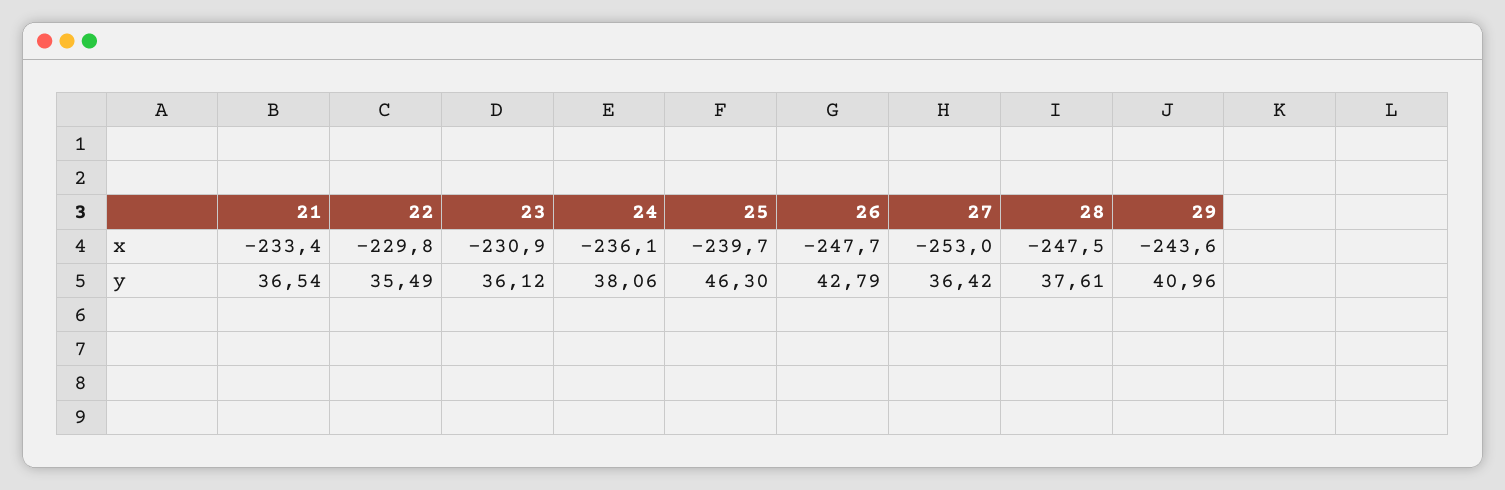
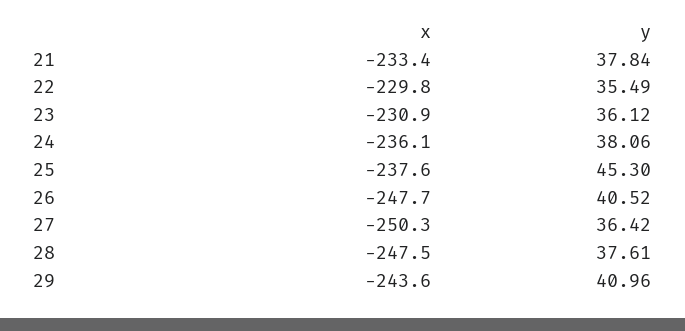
  {
    "21": {
      "x": -233.4,
-     "y": 36.54
+     "y": 37.84
    },
    "22": {
      "x": -229.8,
      "y": 35.49
    },
    "23": {
      "x": -230.9,
      "y": 36.12
    },
    "24": {
      "x": -236.1,
      "y": 38.06
    },
    "25": {
-     "x": -239.7,
+     "x": -237.6,
-     "y": 46.3
+     "y": 45.3
    },
    "26": {
      "x": -247.7,
-     "y": 42.79
+     "y": 40.52
    },
    "27": {
-     "x": -253,
+     "x": -250.3,
      "y": 36.42
    },
    "28": {
      "x": -247.5,
      "y": 37.61
    },
    "29": {
      "x": -243.6,
      "y": 40.96
    }
  }

